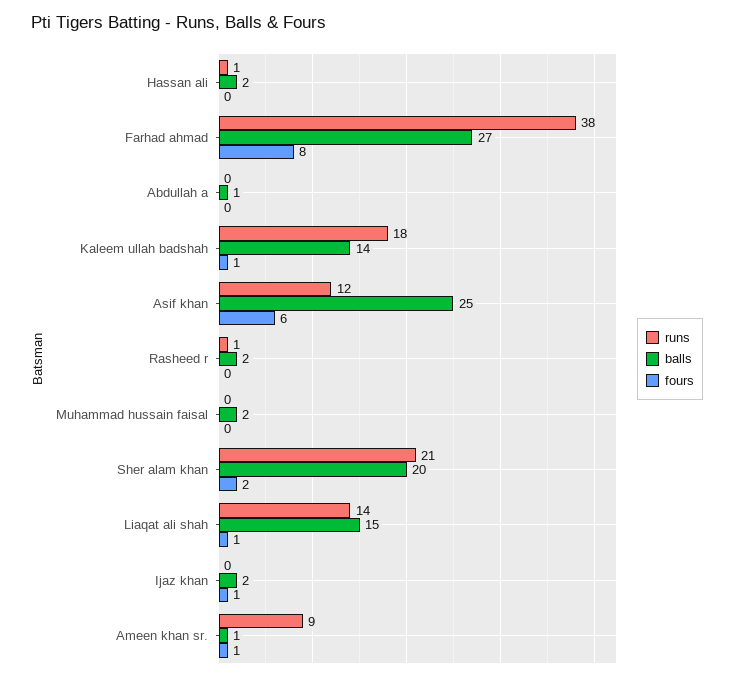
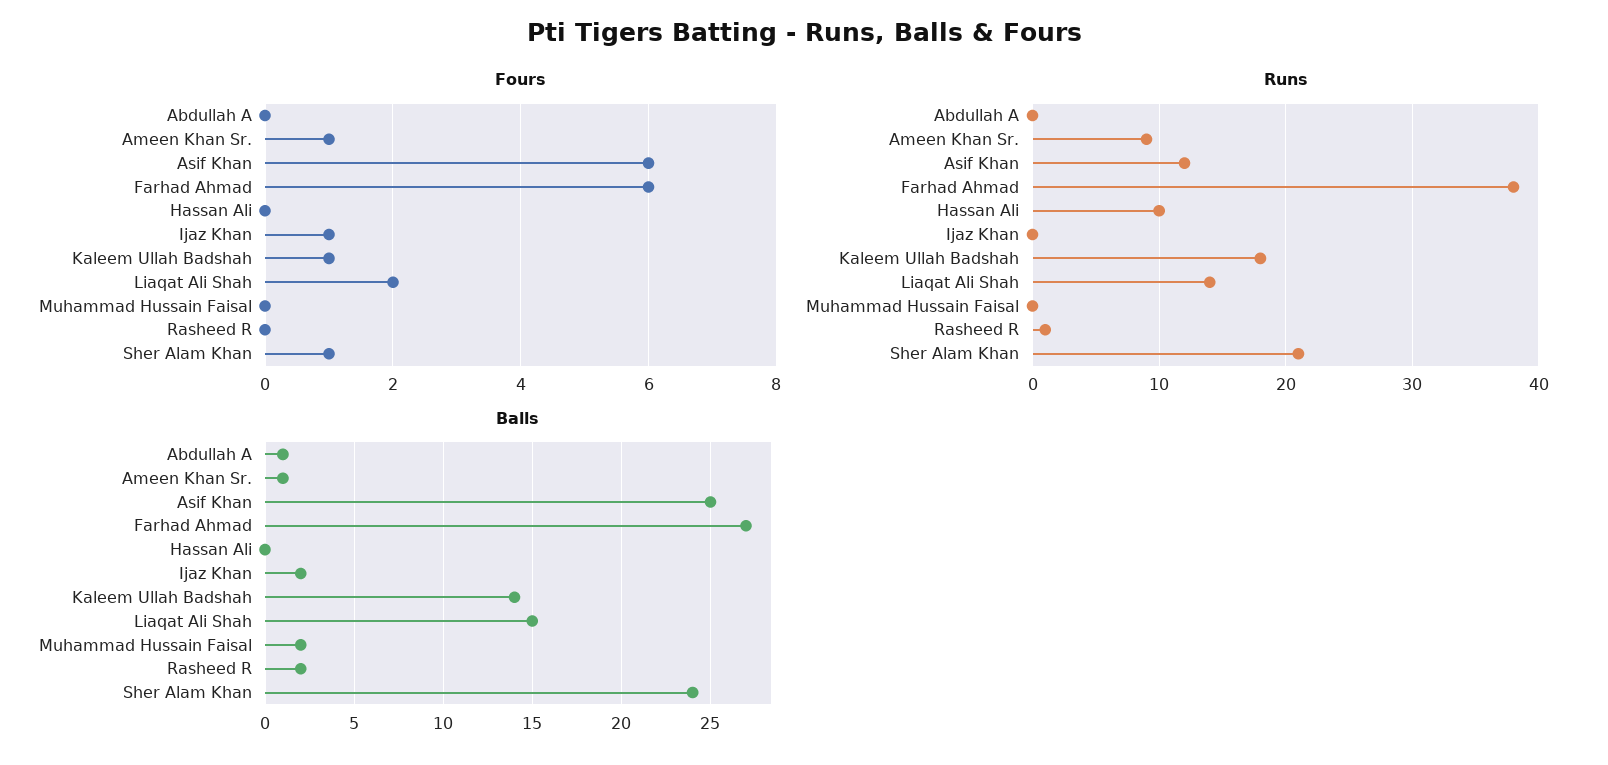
  {
    "runs": {
-     "Hassan ali": 1,
+     "Hassan ali": 10,
      "Farhad ahmad": 38,
      "Abdullah a": 0,
      "Kaleem ullah badshah": 18,
      "Asif khan": 12,
      "Rasheed r": 1,
      "Muhammad hussain faisal": 0,
      "Sher alam khan": 21,
      "Liaqat ali shah": 14,
      "Ijaz khan": 0,
      "Ameen khan sr.": 9
    },
    "balls": {
-     "Hassan ali": 2,
+     "Hassan ali": 0,
      "Farhad ahmad": 27,
      "Abdullah a": 1,
      "Kaleem ullah badshah": 14,
      "Asif khan": 25,
      "Rasheed r": 2,
      "Muhammad hussain faisal": 2,
-     "Sher alam khan": 20,
+     "Sher alam khan": 24,
      "Liaqat ali shah": 15,
      "Ijaz khan": 2,
      "Ameen khan sr.": 1
    },
    "fours": {
      "Hassan ali": 0,
-     "Farhad ahmad": 8,
+     "Farhad ahmad": 6,
      "Abdullah a": 0,
      "Kaleem ullah badshah": 1,
      "Asif khan": 6,
      "Rasheed r": 0,
      "Muhammad hussain faisal": 0,
-     "Sher alam khan": 2,
+     "Sher alam khan": 1,
-     "Liaqat ali shah": 1,
+     "Liaqat ali shah": 2,
      "Ijaz khan": 1,
      "Ameen khan sr.": 1
    }
  }

